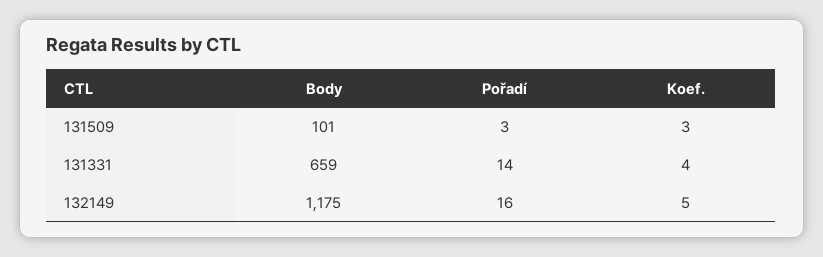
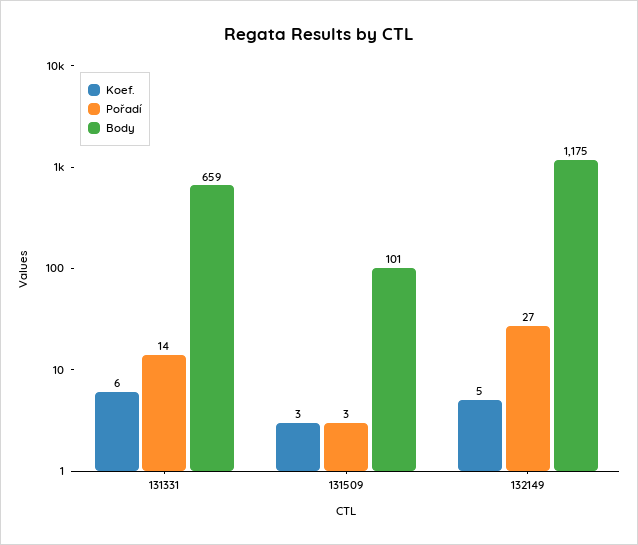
  {
    "Body": {
      "131509": 101,
      "131331": 659,
      "132149": 1175
    },
    "Pořadí": {
      "131509": 3,
      "131331": 14,
-     "132149": 16
+     "132149": 27
    },
    "Koef.": {
      "131509": 3,
-     "131331": 4,
+     "131331": 6,
      "132149": 5
    }
  }

